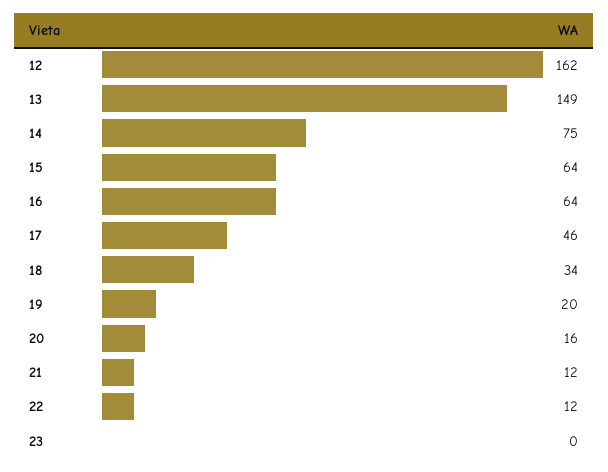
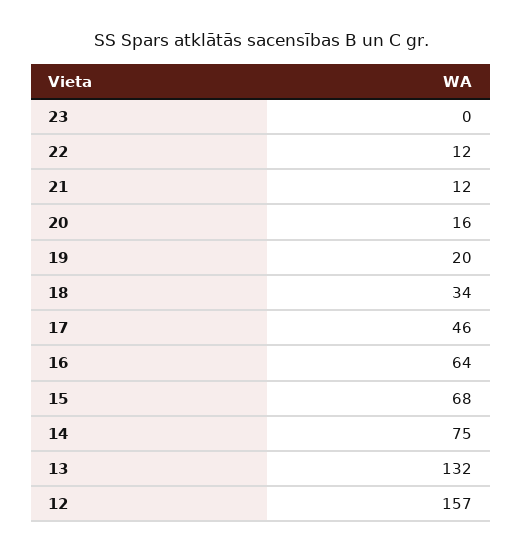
  {
-   "12": 162,
+   "12": 157,
-   "13": 149,
+   "13": 132,
    "14": 75,
-   "15": 64,
+   "15": 68,
    "16": 64,
    "17": 46,
    "18": 34,
    "19": 20,
    "20": 16,
    "21": 12,
    "22": 12,
    "23": 0
  }

